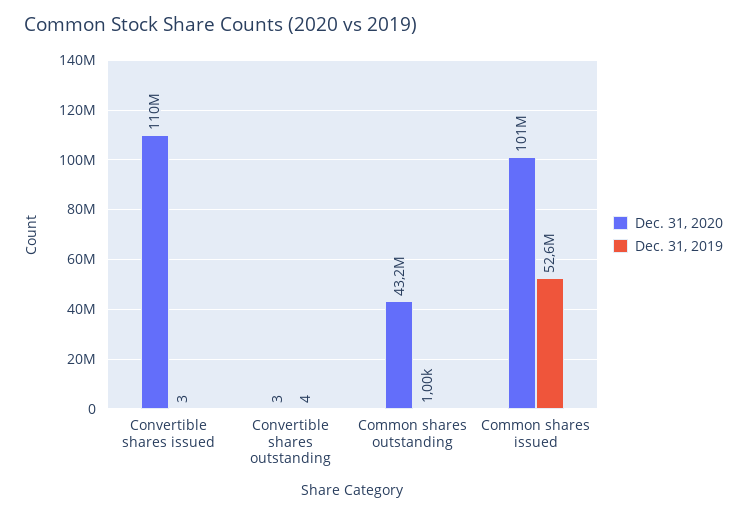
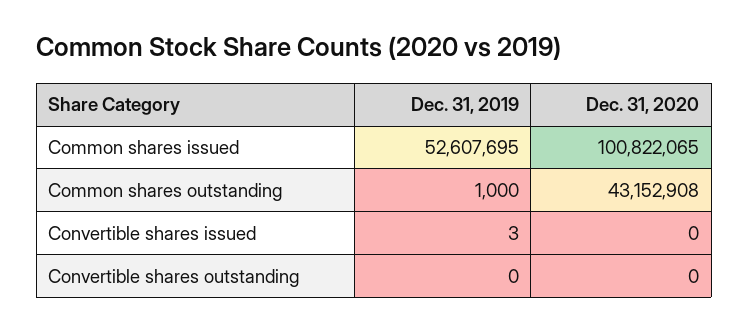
  {
    "Dec. 31, 2020": {
-     "Convertible shares issued": 110000000,
+     "Convertible shares issued": 0,
-     "Convertible shares outstanding": 3,
+     "Convertible shares outstanding": 0,
      "Common shares outstanding": 43152908,
      "Common shares issued": 100822065
    },
    "Dec. 31, 2019": {
      "Convertible shares issued": 3,
-     "Convertible shares outstanding": 4,
+     "Convertible shares outstanding": 0,
      "Common shares outstanding": 1000,
      "Common shares issued": 52607695
    }
  }

